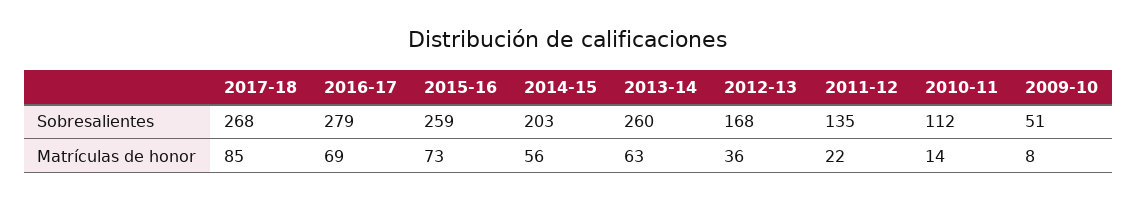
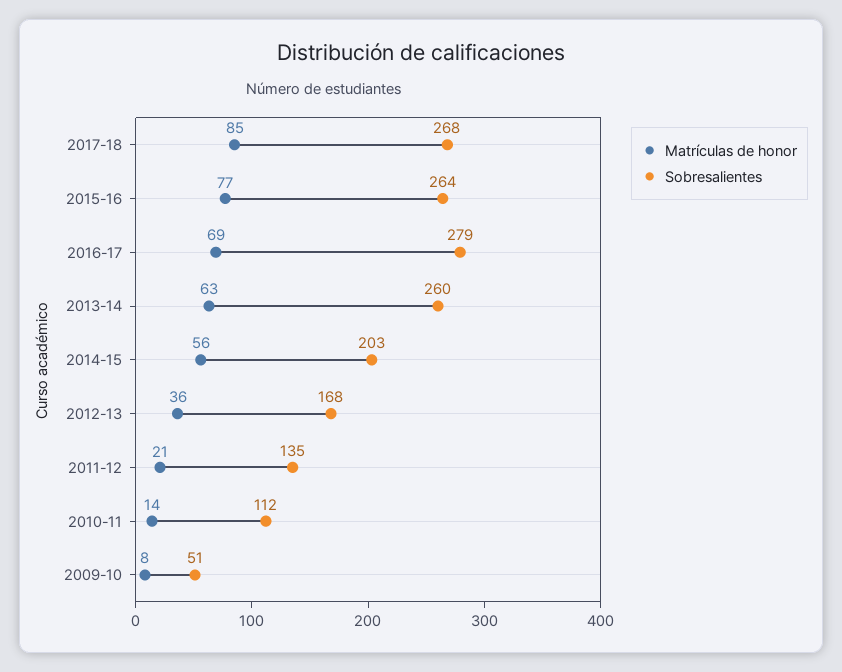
  {
    "Sobresalientes": {
      "2017-18": 268,
      "2016-17": 279,
-     "2015-16": 259,
+     "2015-16": 264,
      "2014-15": 203,
      "2013-14": 260,
      "2012-13": 168,
      "2011-12": 135,
      "2010-11": 112,
      "2009-10": 51
    },
    "Matrículas de honor": {
      "2017-18": 85,
      "2016-17": 69,
-     "2015-16": 73,
+     "2015-16": 77,
      "2014-15": 56,
      "2013-14": 63,
      "2012-13": 36,
-     "2011-12": 22,
+     "2011-12": 21,
      "2010-11": 14,
      "2009-10": 8
    }
  }

